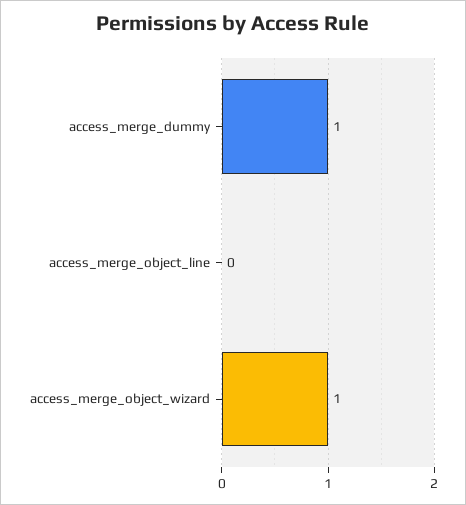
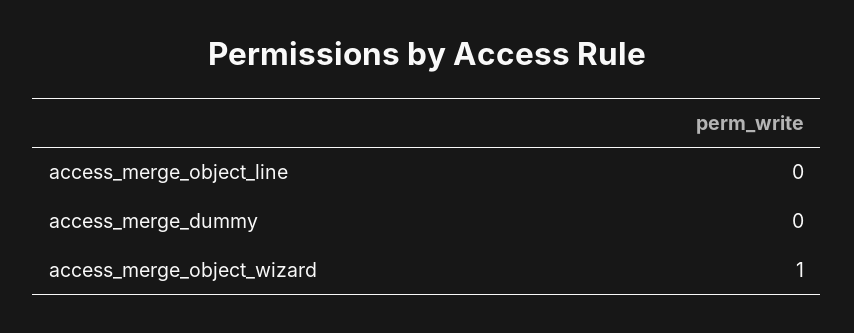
  {
-   "access_merge_dummy": 1,
+   "access_merge_dummy": 0,
    "access_merge_object_line": 0,
    "access_merge_object_wizard": 1
  }

